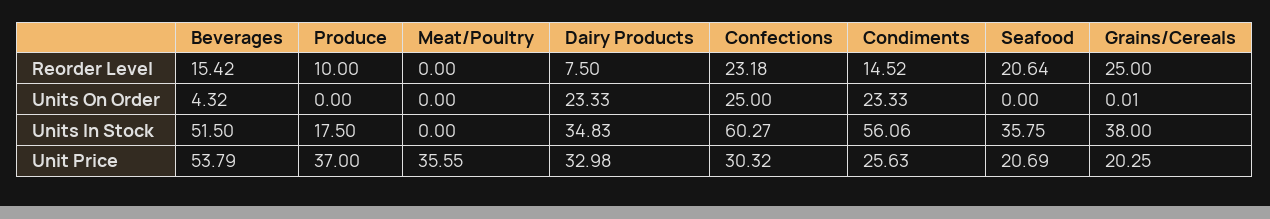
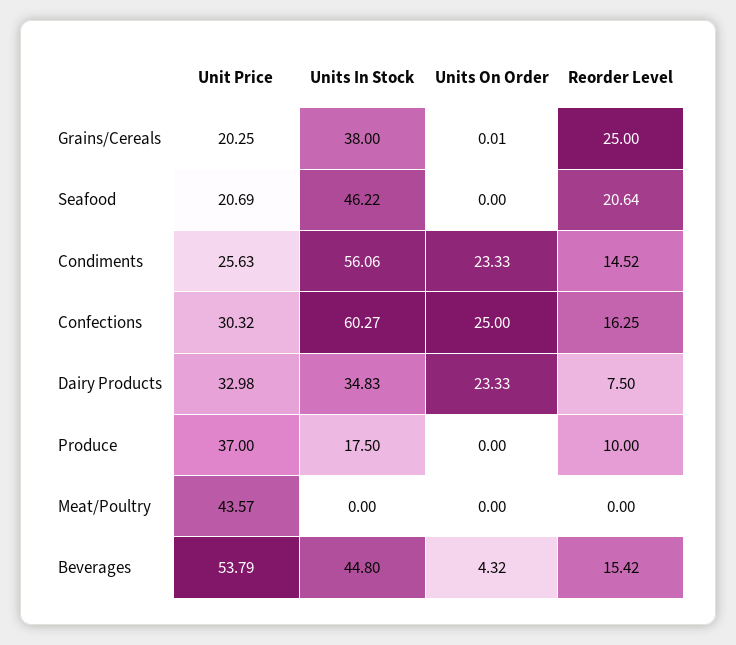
  {
    "Beverages": {
      "Reorder Level": 15.42,
      "Units On Order": 4.32,
-     "Units In Stock": 51.5,
+     "Units In Stock": 44.8,
      "Unit Price": 53.79
    },
    "Produce": {
      "Reorder Level": 10,
      "Units On Order": 0,
      "Units In Stock": 17.5,
      "Unit Price": 37
    },
    "Meat/Poultry": {
      "Reorder Level": 0,
      "Units On Order": 0,
      "Units In Stock": 0,
-     "Unit Price": 35.55
+     "Unit Price": 43.57
    },
    "Dairy Products": {
      "Reorder Level": 7.5,
      "Units On Order": 23.33,
      "Units In Stock": 34.83,
      "Unit Price": 32.98
    },
    "Confections": {
-     "Reorder Level": 23.18,
+     "Reorder Level": 16.25,
      "Units On Order": 25,
      "Units In Stock": 60.27,
      "Unit Price": 30.32
    },
    "Condiments": {
      "Reorder Level": 14.52,
      "Units On Order": 23.33,
      "Units In Stock": 56.06,
      "Unit Price": 25.63
    },
    "Seafood": {
      "Reorder Level": 20.64,
      "Units On Order": 0,
-     "Units In Stock": 35.75,
+     "Units In Stock": 46.22,
      "Unit Price": 20.69
    },
    "Grains/Cereals": {
      "Reorder Level": 25,
      "Units On Order": 0.01,
      "Units In Stock": 38,
      "Unit Price": 20.25
    }
  }

